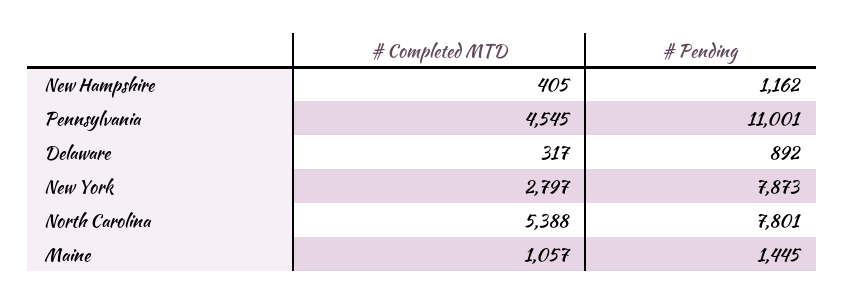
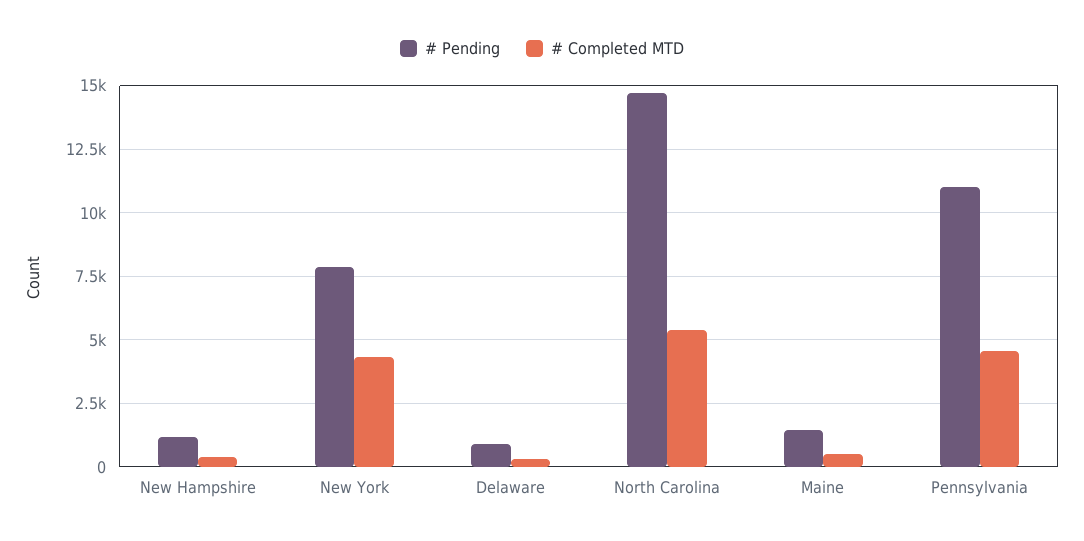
  {
    "# Completed MTD": {
      "New Hampshire": 405,
      "Pennsylvania": 4545,
      "Delaware": 317,
-     "New York": 2797,
+     "New York": 4250,
      "North Carolina": 5388,
-     "Maine": 1057
+     "Maine": 500
    },
    "# Pending": {
      "New Hampshire": 1162,
      "Pennsylvania": 11001,
      "Delaware": 892,
      "New York": 7873,
-     "North Carolina": 7801,
+     "North Carolina": 14750,
      "Maine": 1445
    }
  }

